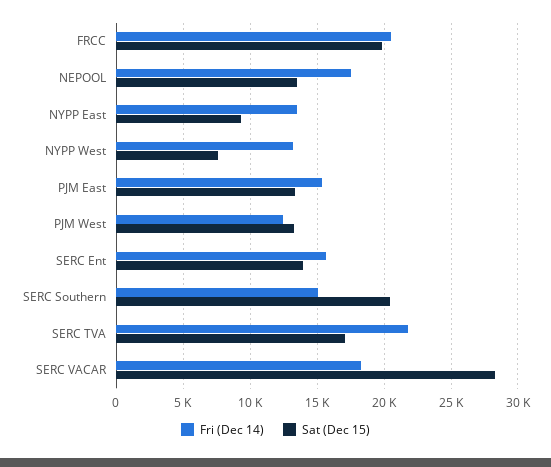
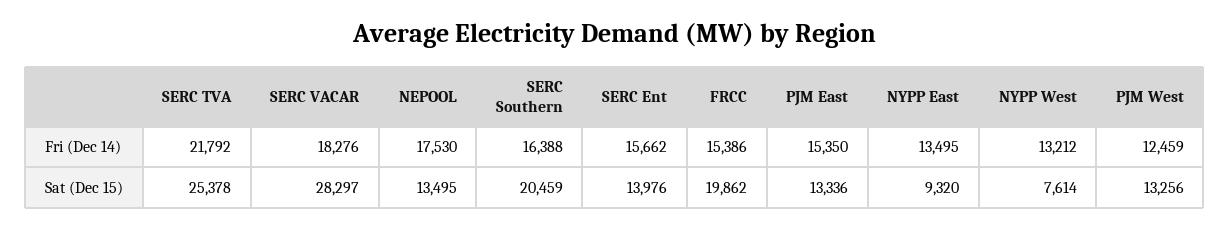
  {
    "Fri (Dec 14)": {
-     "FRCC": 20500,
+     "FRCC": 15386,
      "NEPOOL": 17530,
      "NYPP East": 13495,
      "NYPP West": 13212,
      "PJM East": 15350,
      "PJM West": 12459,
      "SERC Ent": 15662,
-     "SERC Southern": 15000,
+     "SERC Southern": 16388,
      "SERC TVA": 21792,
      "SERC VACAR": 18276
    },
    "Sat (Dec 15)": {
      "FRCC": 19862,
      "NEPOOL": 13495,
      "NYPP East": 9320,
      "NYPP West": 7614,
      "PJM East": 13336,
      "PJM West": 13256,
      "SERC Ent": 13976,
      "SERC Southern": 20459,
-     "SERC TVA": 17000,
+     "SERC TVA": 25378,
      "SERC VACAR": 28297
    }
  }

